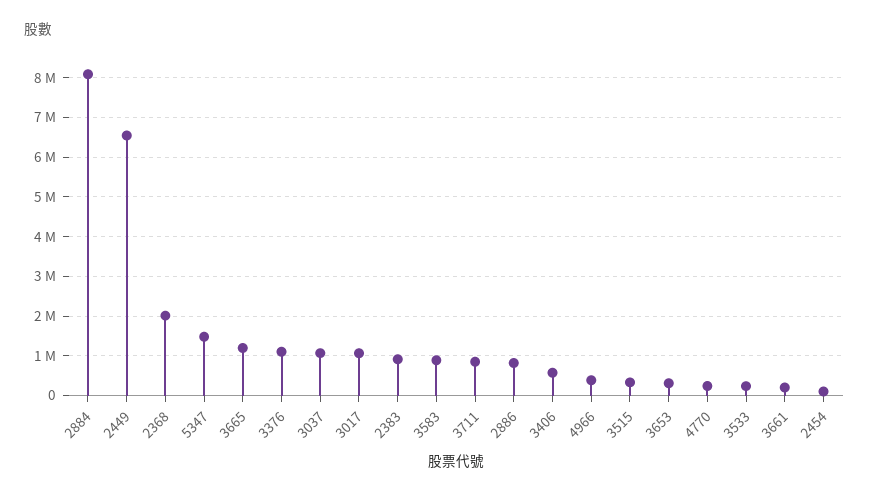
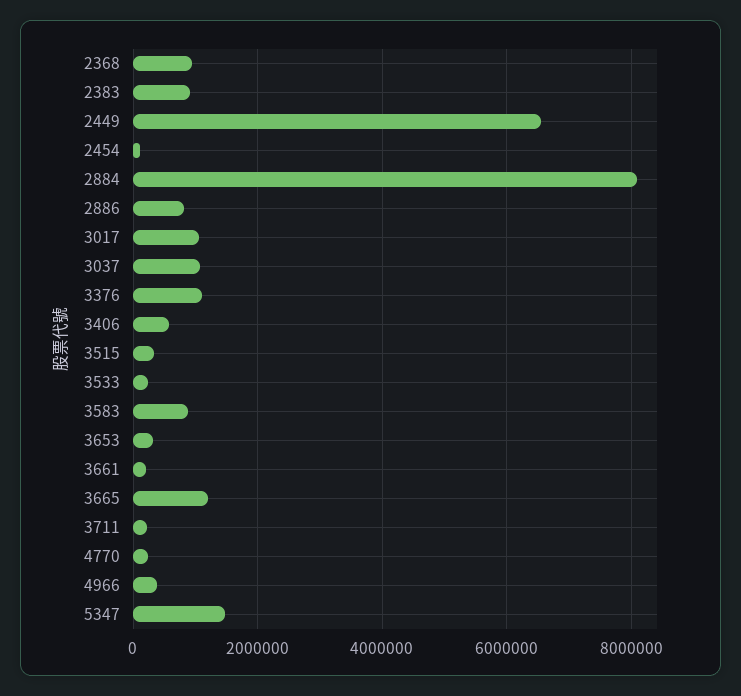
  {
    "2884": 8000000,
    "2449": 6600000,
-   "2368": 2000000,
+   "2368": 1000000,
    "5347": 1400000,
    "3665": 1200000,
    "3376": 1200000,
    "3037": 1000000,
    "3017": 1000000,
    "2383": 1000000,
    "3583": 800000,
-   "3711": 800000,
+   "3711": 200000,
    "2886": 800000,
    "3406": 600000,
    "4966": 400000,
    "3515": 400000,
    "3653": 400000,
    "4770": 200000,
    "3533": 200000,
    "3661": 200000,
    "2454": 200000
  }

